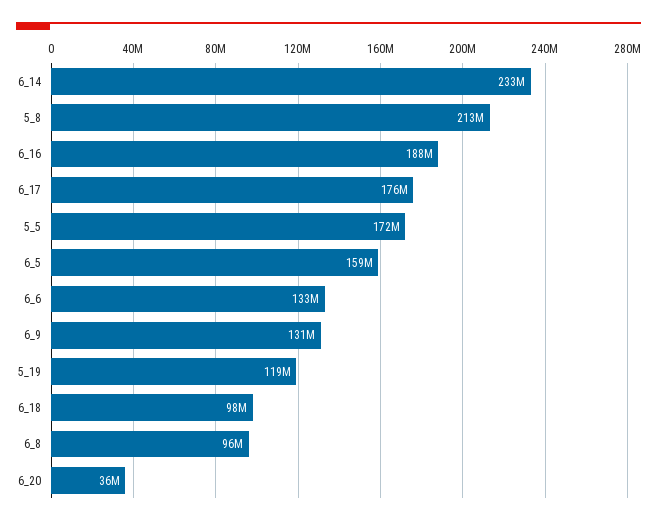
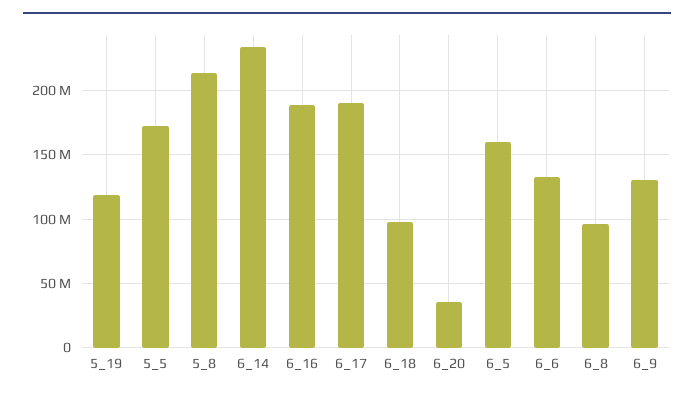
  {
    "6_14": 233000000,
    "5_8": 213000000,
    "6_16": 188000000,
-   "6_17": 176000000,
+   "6_17": 190000000,
    "5_5": 172000000,
    "6_5": 159000000,
    "6_6": 133000000,
    "6_9": 131000000,
    "5_19": 119000000,
    "6_18": 98000000,
    "6_8": 96000000,
    "6_20": 36000000
  }

